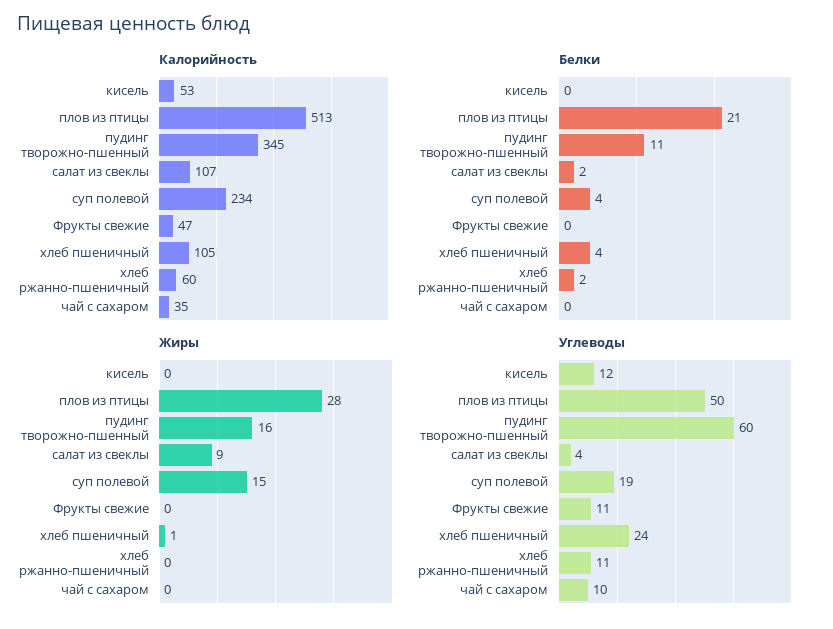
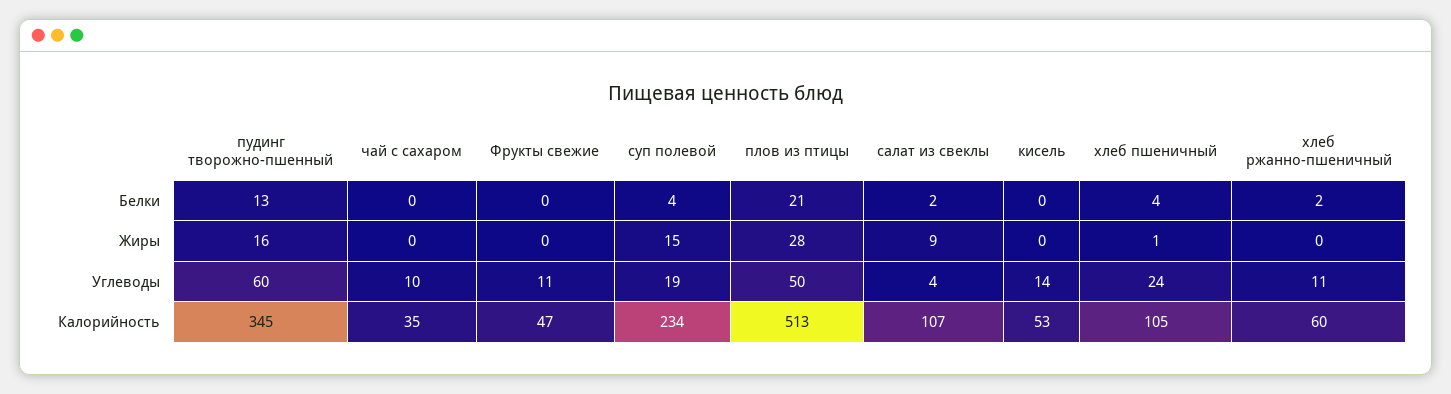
  {
    "Калорийность": {
      "кисель": 53,
      "плов из птицы": 513,
      "пудинг творожно-пшенный": 345,
      "салат из свеклы": 107,
      "суп полевой": 234,
      "Фрукты свежие": 47,
      "хлеб пшеничный": 105,
      "хлеб ржанно-пшеничный": 60,
      "чай с сахаром": 35
    },
    "Белки": {
      "кисель": 0,
      "плов из птицы": 21,
-     "пудинг творожно-пшенный": 11,
+     "пудинг творожно-пшенный": 13,
      "салат из свеклы": 2,
      "суп полевой": 4,
      "Фрукты свежие": 0,
      "хлеб пшеничный": 4,
      "хлеб ржанно-пшеничный": 2,
      "чай с сахаром": 0
    },
    "Жиры": {
      "кисель": 0,
      "плов из птицы": 28,
      "пудинг творожно-пшенный": 16,
      "салат из свеклы": 9,
      "суп полевой": 15,
      "Фрукты свежие": 0,
      "хлеб пшеничный": 1,
      "хлеб ржанно-пшеничный": 0,
      "чай с сахаром": 0
    },
    "Углеводы": {
-     "кисель": 12,
+     "кисель": 14,
      "плов из птицы": 50,
      "пудинг творожно-пшенный": 60,
      "салат из свеклы": 4,
      "суп полевой": 19,
      "Фрукты свежие": 11,
      "хлеб пшеничный": 24,
      "хлеб ржанно-пшеничный": 11,
      "чай с сахаром": 10
    }
  }

